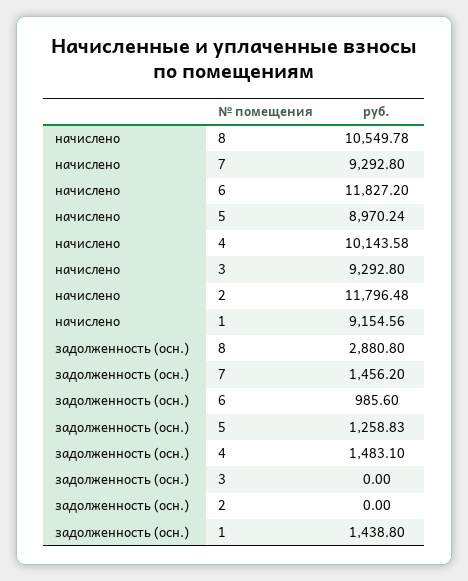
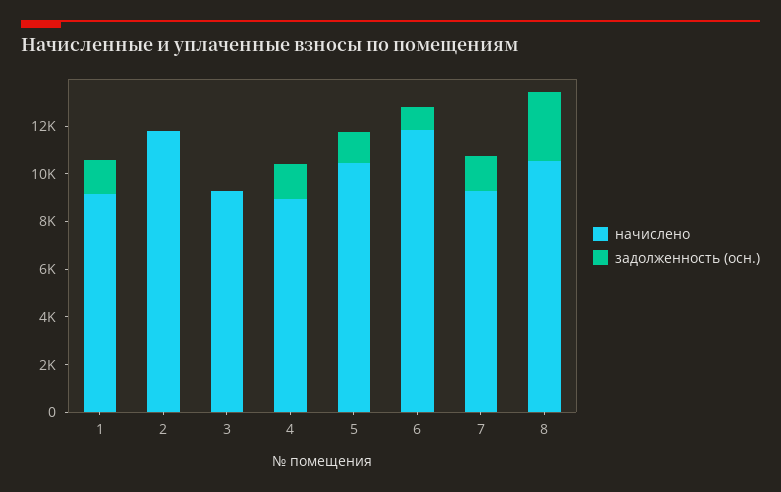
  {
    "начислено": {
      "8": 10549.78,
      "7": 9292.8,
      "6": 11827.2,
-     "5": 8970.24,
+     "5": 10500,
-     "4": 10143.58,
+     "4": 9000,
      "3": 9292.8,
      "2": 11796.48,
      "1": 9154.56
    },
    "задолженность (осн.)": {
      "8": 2880.8,
      "7": 1456.2,
      "6": 985.6,
      "5": 1258.83,
      "4": 1483.1,
      "3": 0,
      "2": 0,
      "1": 1438.8
    }
  }

